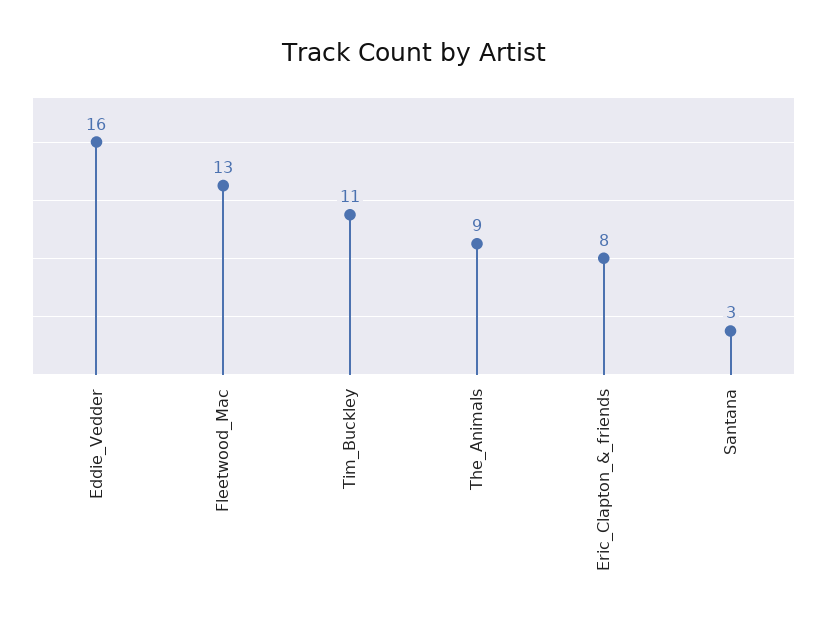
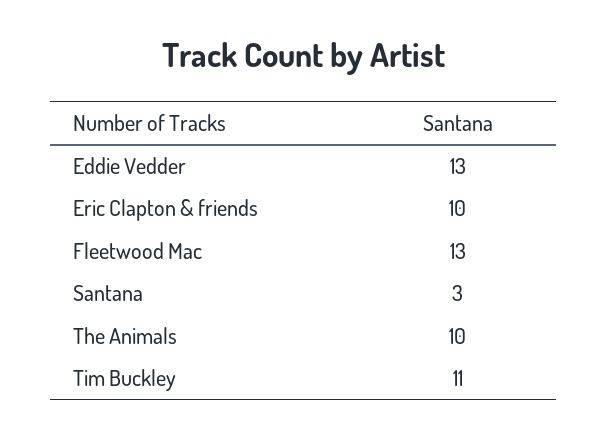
  {
-   "Eddie_Vedder": 16,
+   "Eddie_Vedder": 13,
    "Fleetwood_Mac": 13,
    "Tim_Buckley": 11,
-   "The_Animals": 9,
+   "The_Animals": 10,
-   "Eric_Clapton_&_friends": 8,
+   "Eric_Clapton_&_friends": 10,
    "Santana": 3
  }

